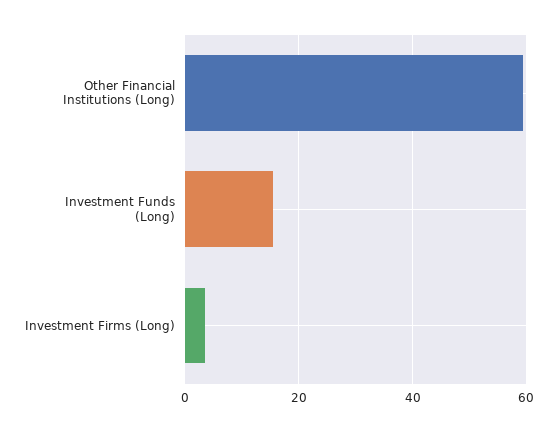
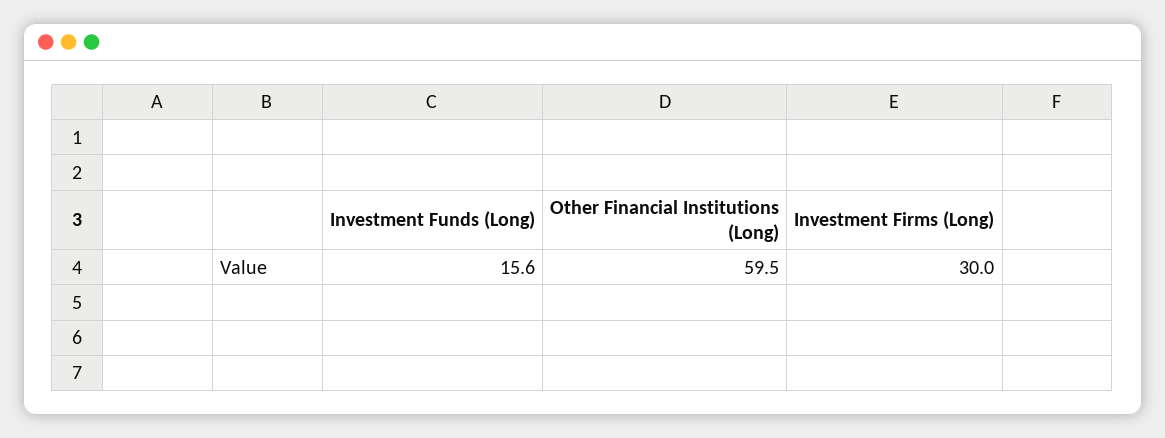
  {
    "Other Financial Institutions (Long)": 59.5,
    "Investment Funds (Long)": 15.6,
-   "Investment Firms (Long)": 4
+   "Investment Firms (Long)": 30
  }

